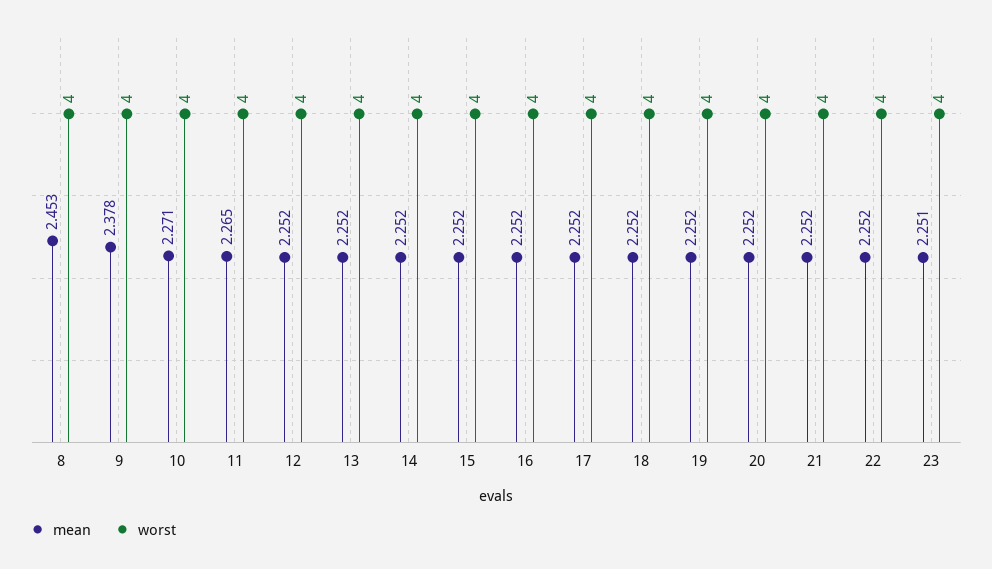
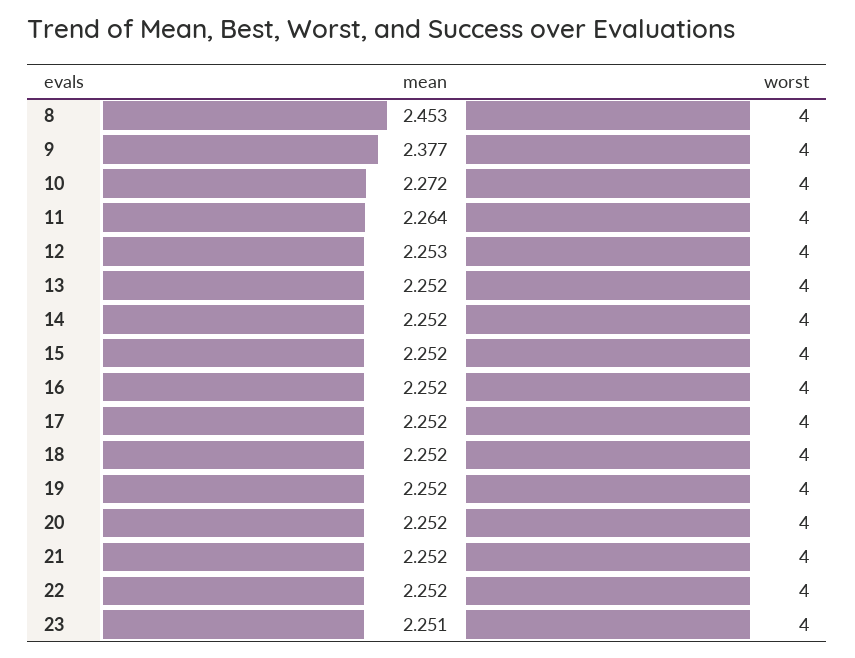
  {
    "mean": {
      "8": 2.453,
-     "9": 2.378,
+     "9": 2.377,
-     "10": 2.271,
+     "10": 2.272,
-     "11": 2.265,
+     "11": 2.264,
-     "12": 2.252,
+     "12": 2.253,
      "13": 2.252,
      "14": 2.252,
      "15": 2.252,
      "16": 2.252,
      "17": 2.252,
      "18": 2.252,
      "19": 2.252,
      "20": 2.252,
      "21": 2.252,
      "22": 2.252,
      "23": 2.251
    },
    "worst": {
      "8": 4,
      "9": 4,
      "10": 4,
      "11": 4,
      "12": 4,
      "13": 4,
      "14": 4,
      "15": 4,
      "16": 4,
      "17": 4,
      "18": 4,
      "19": 4,
      "20": 4,
      "21": 4,
      "22": 4,
      "23": 4
    }
  }

